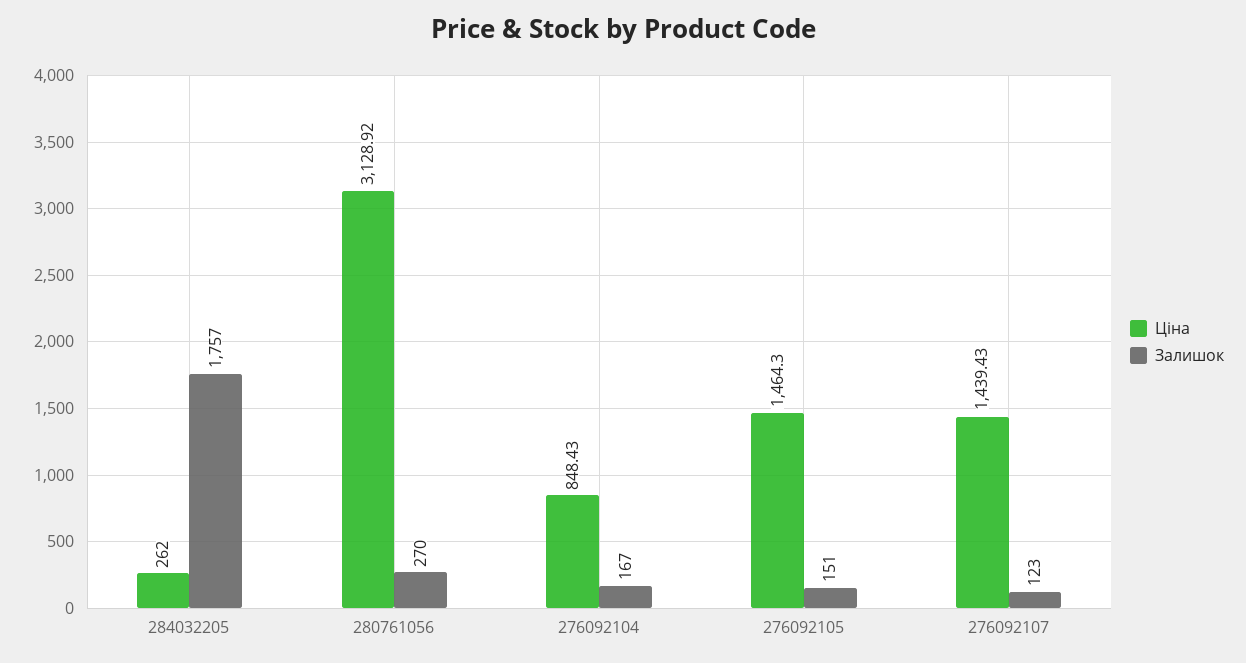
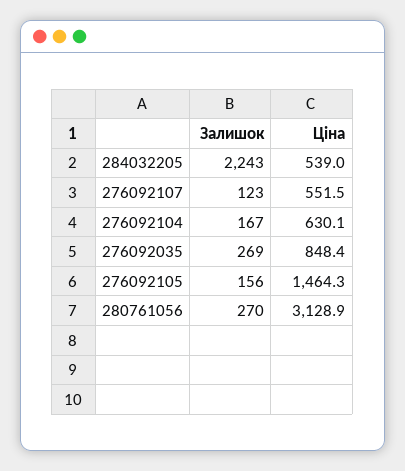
  {
    "Ціна": {
-     "284032205": 262,
+     "284032205": 539,
      "280761056": 3128.92,
-     "276092104": 848.43,
+     "276092104": 630.1,
      "276092105": 1464.3,
-     "276092107": 1439.43
+     "276092107": 551.5,
+     "276092035": 848.4
    },
    "Залишок": {
-     "284032205": 1757,
+     "284032205": 2243,
      "280761056": 270,
      "276092104": 167,
-     "276092105": 151,
+     "276092105": 156,
-     "276092107": 123
+     "276092107": 123,
+     "276092035": 269
    }
  }

